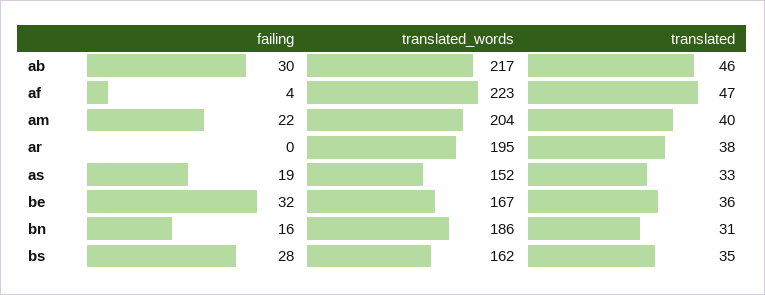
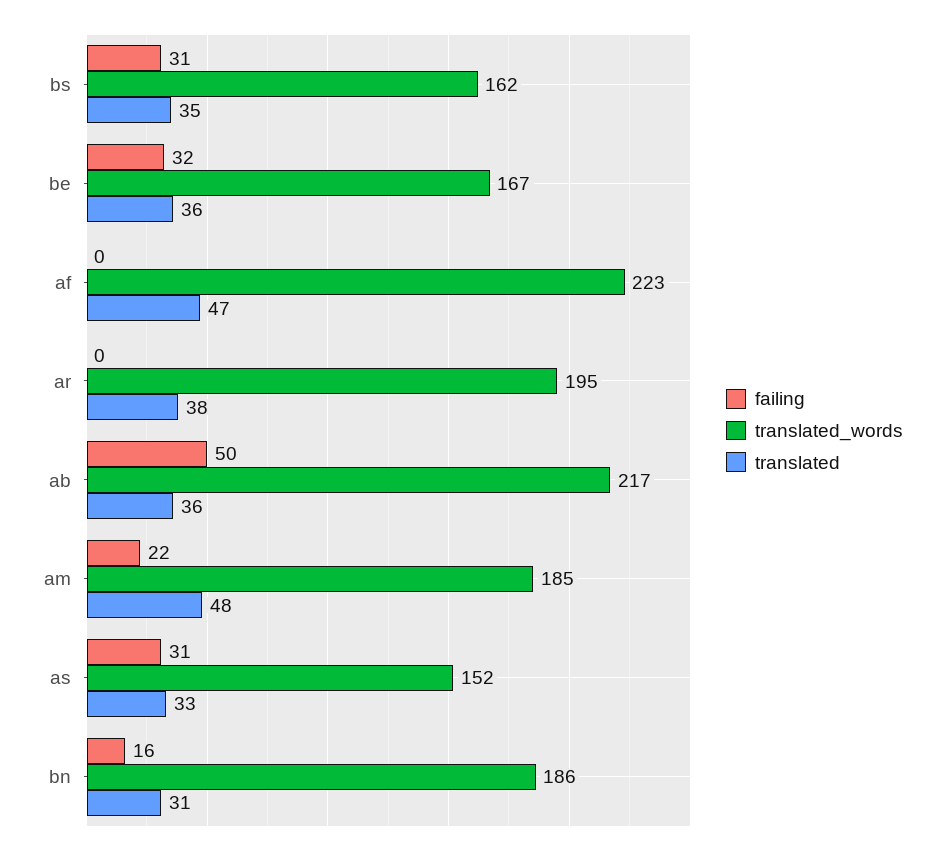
  {
    "failing": {
-     "ab": 30,
+     "ab": 50,
-     "af": 4,
+     "af": 0,
      "am": 22,
      "ar": 0,
-     "as": 19,
+     "as": 31,
      "be": 32,
      "bn": 16,
-     "bs": 28
+     "bs": 31
    },
    "translated_words": {
      "ab": 217,
      "af": 223,
-     "am": 204,
+     "am": 185,
      "ar": 195,
      "as": 152,
      "be": 167,
      "bn": 186,
      "bs": 162
    },
    "translated": {
-     "ab": 46,
+     "ab": 36,
      "af": 47,
-     "am": 40,
+     "am": 48,
      "ar": 38,
      "as": 33,
      "be": 36,
      "bn": 31,
      "bs": 35
    }
  }

